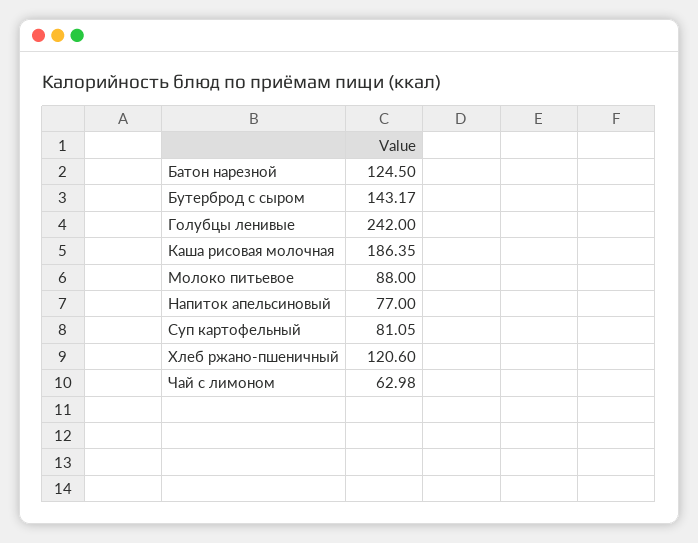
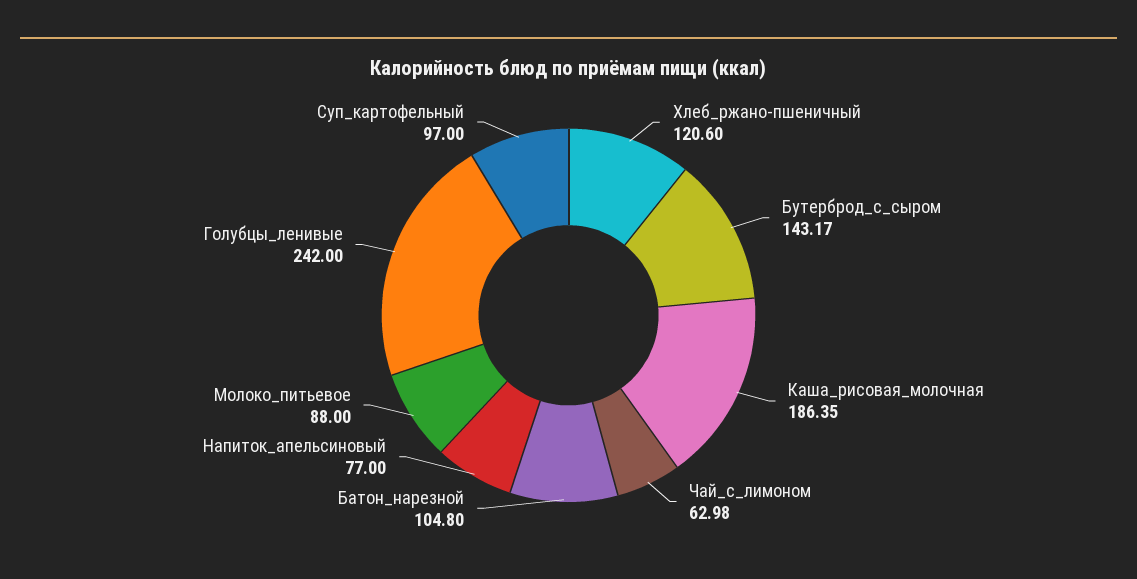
  {
-   "Батон нарезной": 124.5,
+   "Батон нарезной": 104.8,
    "Бутерброд с сыром": 143.17,
    "Голубцы ленивые": 242,
    "Каша рисовая молочная": 186.35,
    "Молоко питьевое": 88,
    "Напиток апельсиновый": 77,
-   "Суп картофельный": 81.05,
+   "Суп картофельный": 97,
    "Хлеб ржано-пшеничный": 120.6,
    "Чай с лимоном": 62.98
  }

